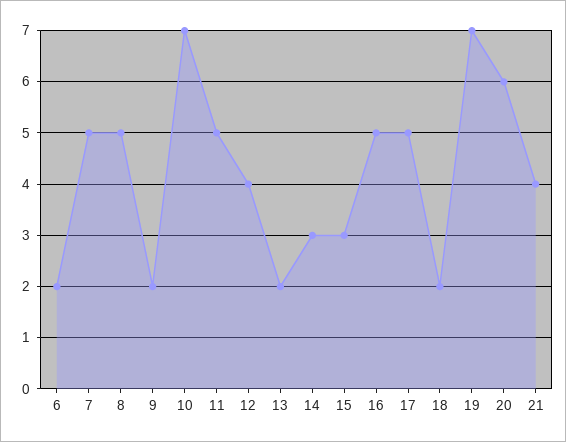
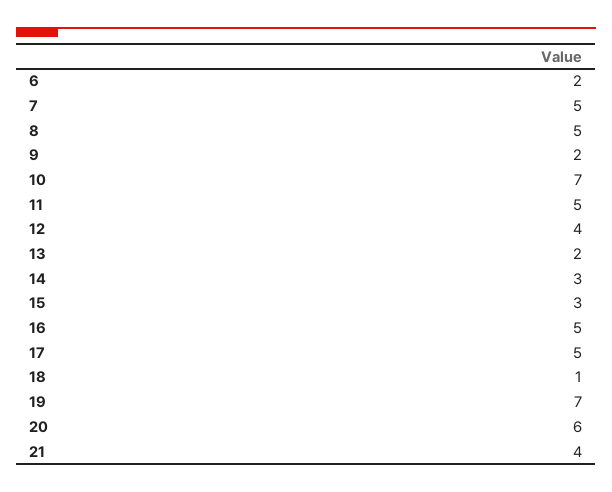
  {
    "6": 2,
    "7": 5,
    "8": 5,
    "9": 2,
    "10": 7,
    "11": 5,
    "12": 4,
    "13": 2,
    "14": 3,
    "15": 3,
    "16": 5,
    "17": 5,
-   "18": 2,
+   "18": 1,
    "19": 7,
    "20": 6,
    "21": 4
  }

